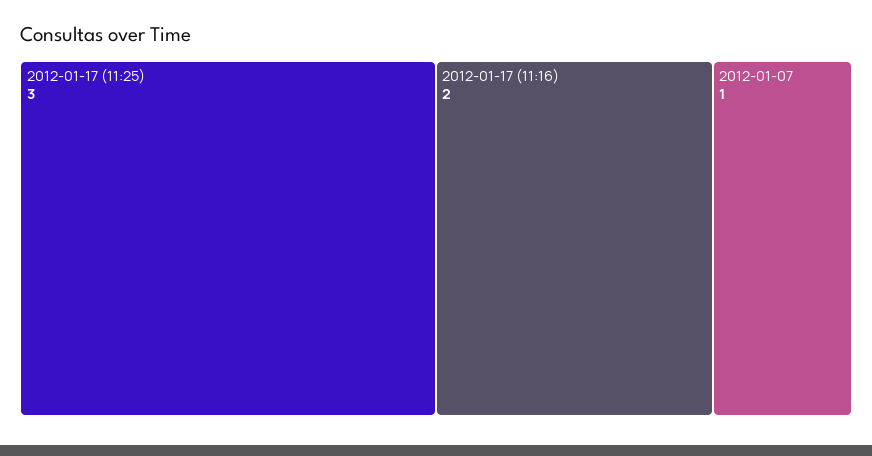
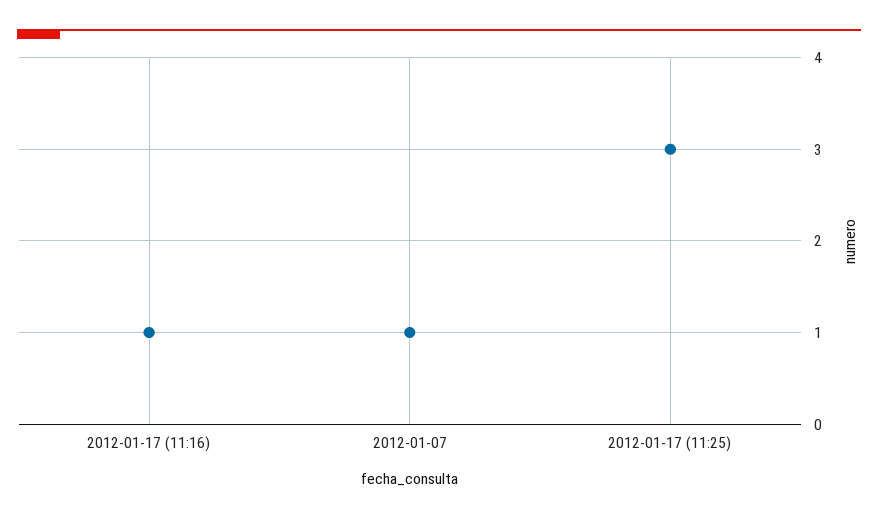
  {
    "2012-01-17 (11:25)": 3,
-   "2012-01-17 (11:16)": 2,
+   "2012-01-17 (11:16)": 1,
    "2012-01-07": 1
  }

